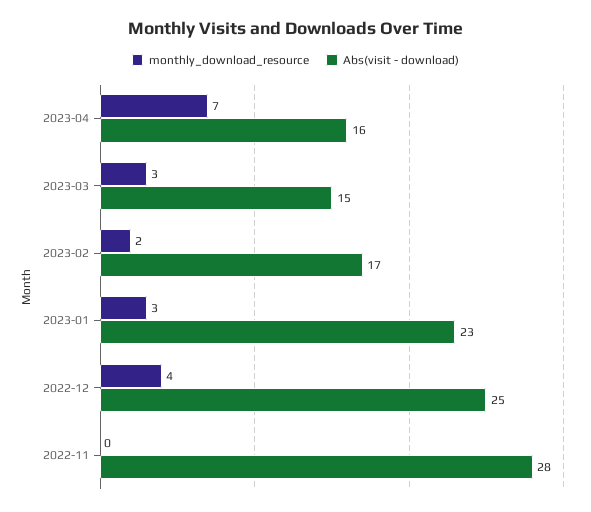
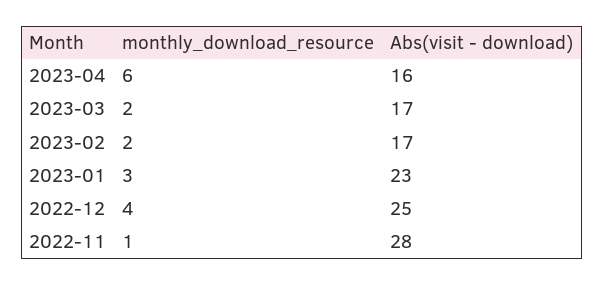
  {
    "monthly_download_resource": {
-     "2023-04": 7,
+     "2023-04": 6,
-     "2023-03": 3,
+     "2023-03": 2,
      "2023-02": 2,
      "2023-01": 3,
      "2022-12": 4,
-     "2022-11": 0
+     "2022-11": 1
    },
    "Abs(visit - download)": {
      "2023-04": 16,
-     "2023-03": 15,
+     "2023-03": 17,
      "2023-02": 17,
      "2023-01": 23,
      "2022-12": 25,
      "2022-11": 28
    }
  }

